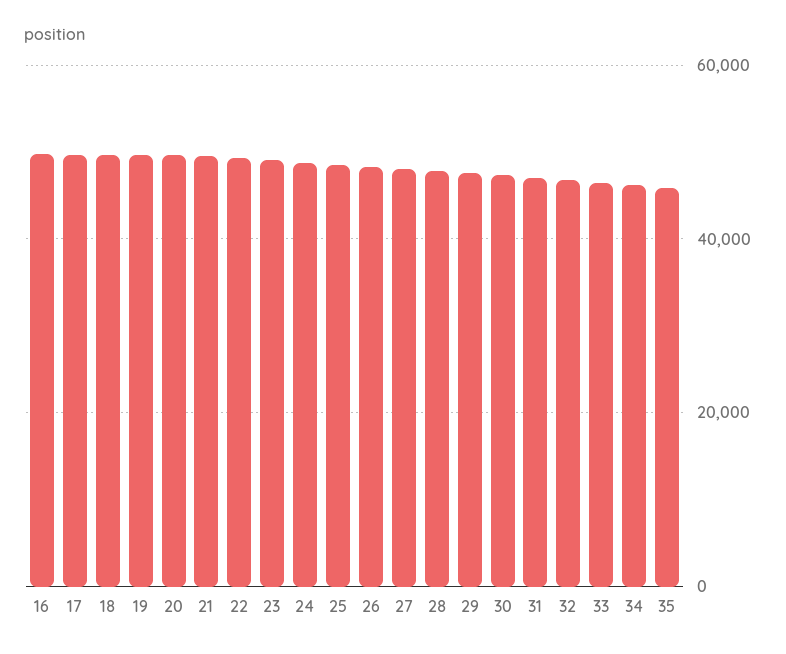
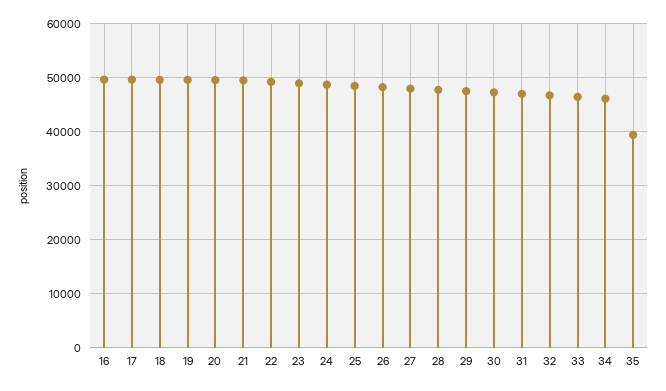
  {
    "16": 50000,
    "17": 50000,
    "18": 50000,
    "19": 50000,
    "20": 50000,
    "21": 50000,
    "22": 50000,
    "23": 50000,
    "24": 48000,
    "25": 48000,
    "26": 48000,
    "27": 48000,
    "28": 48000,
    "29": 48000,
    "30": 48000,
    "31": 48000,
    "32": 46000,
    "33": 46000,
    "34": 46000,
-   "35": 46000
+   "35": 40000
  }

